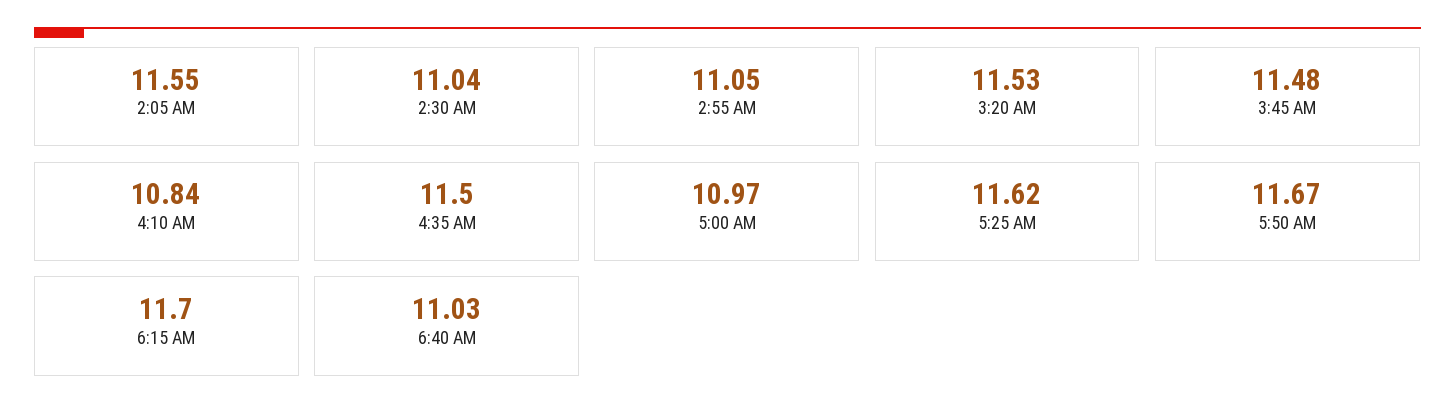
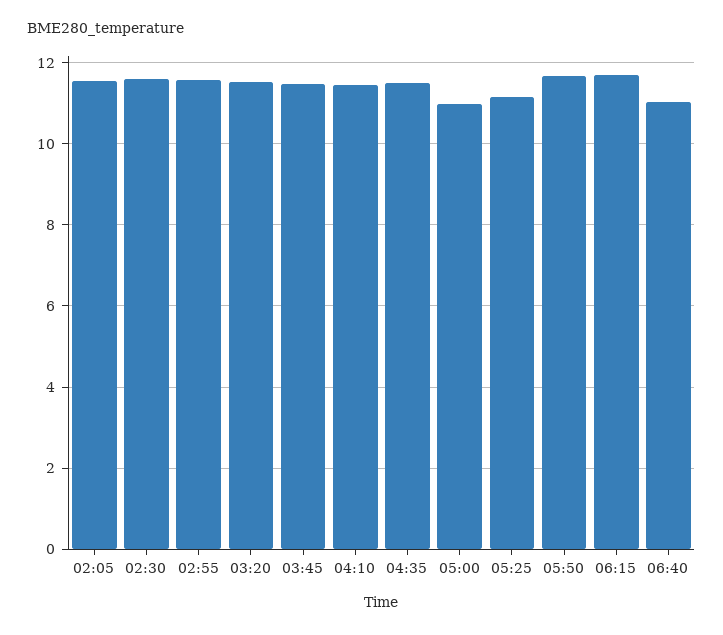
  {
    "2:05 AM": 11.55,
-   "2:30 AM": 11.04,
+   "2:30 AM": 11.6,
-   "2:55 AM": 11.05,
+   "2:55 AM": 11.6,
    "3:20 AM": 11.53,
    "3:45 AM": 11.48,
-   "4:10 AM": 10.84,
+   "4:10 AM": 11.4,
    "4:35 AM": 11.5,
    "5:00 AM": 10.97,
-   "5:25 AM": 11.62,
+   "5:25 AM": 11.2,
    "5:50 AM": 11.67,
    "6:15 AM": 11.7,
    "6:40 AM": 11.03
  }

